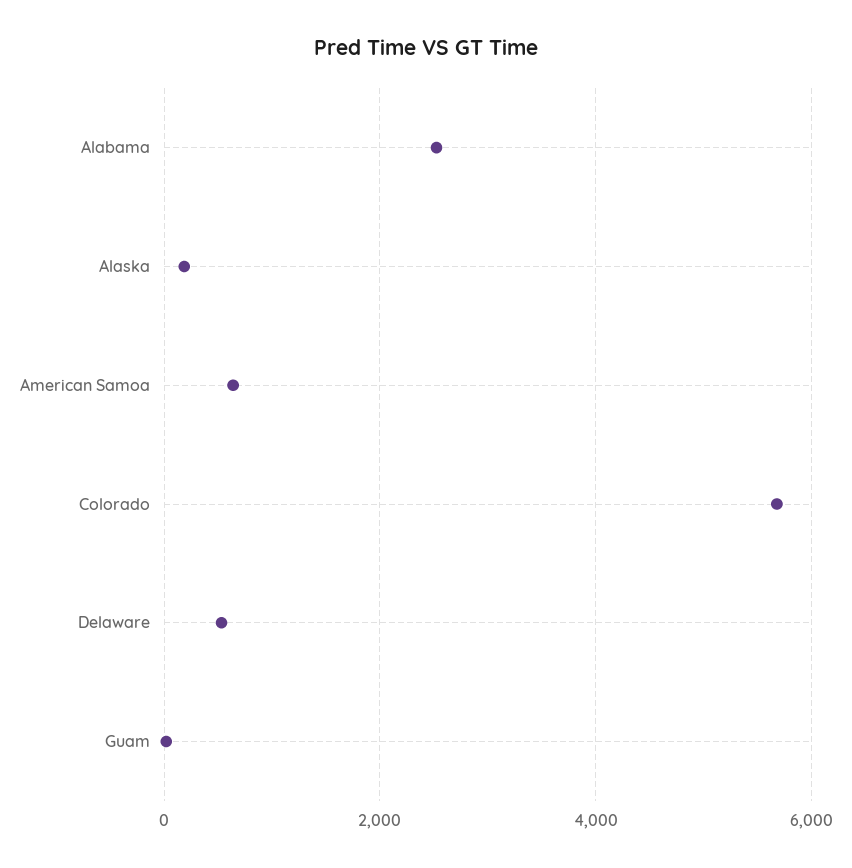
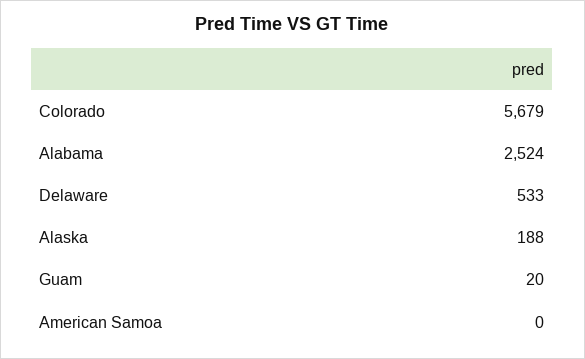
  {
    "Alabama": 2524,
    "Alaska": 188,
-   "American Samoa": 600,
+   "American Samoa": 0,
    "Colorado": 5679,
    "Delaware": 533,
    "Guam": 20
  }

